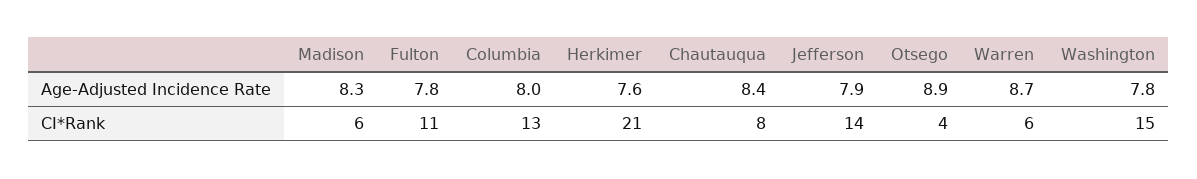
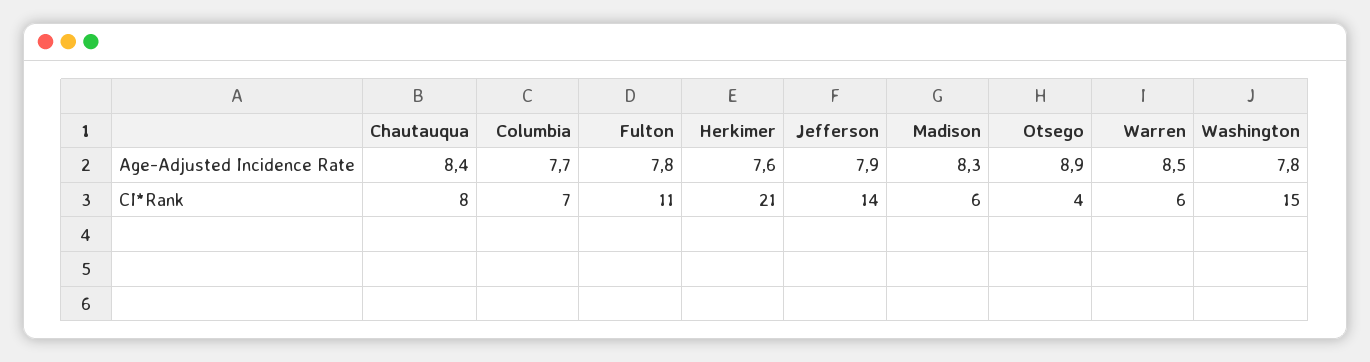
  {
    "Madison": {
      "Age-Adjusted Incidence Rate": 8.3,
      "CI*Rank": 6
    },
    "Fulton": {
      "Age-Adjusted Incidence Rate": 7.8,
      "CI*Rank": 11
    },
    "Columbia": {
-     "Age-Adjusted Incidence Rate": 8,
+     "Age-Adjusted Incidence Rate": 7.7,
-     "CI*Rank": 13
+     "CI*Rank": 7
    },
    "Herkimer": {
      "Age-Adjusted Incidence Rate": 7.6,
      "CI*Rank": 21
    },
    "Chautauqua": {
      "Age-Adjusted Incidence Rate": 8.4,
      "CI*Rank": 8
    },
    "Jefferson": {
      "Age-Adjusted Incidence Rate": 7.9,
      "CI*Rank": 14
    },
    "Otsego": {
      "Age-Adjusted Incidence Rate": 8.9,
      "CI*Rank": 4
    },
    "Warren": {
-     "Age-Adjusted Incidence Rate": 8.7,
+     "Age-Adjusted Incidence Rate": 8.5,
      "CI*Rank": 6
    },
    "Washington": {
      "Age-Adjusted Incidence Rate": 7.8,
      "CI*Rank": 15
    }
  }

